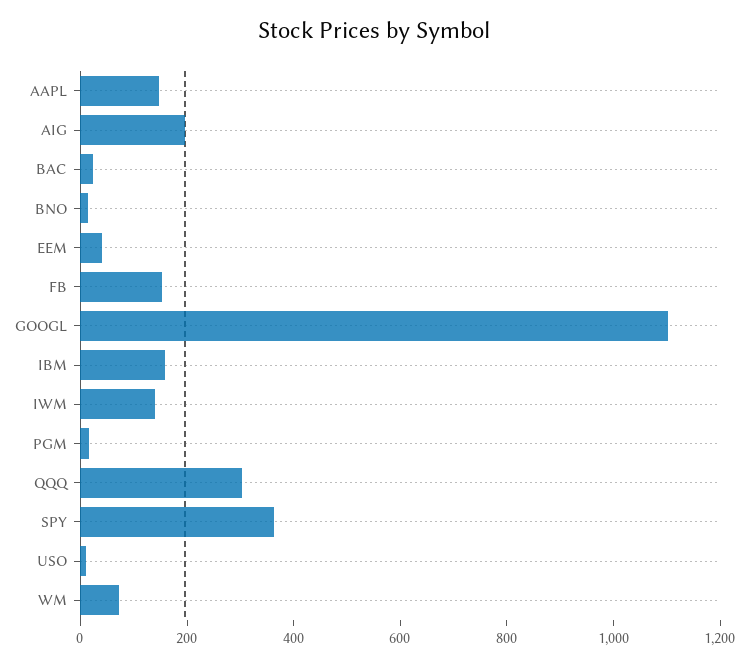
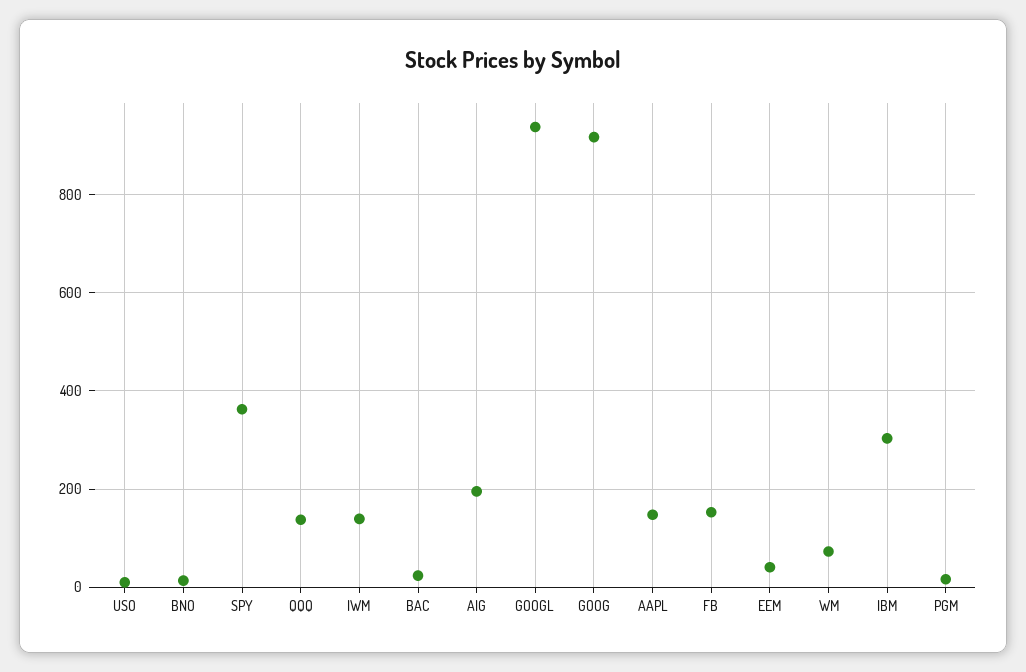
  {
    "AAPL": 140,
    "AIG": 200,
    "BAC": 20,
    "BNO": 20,
    "EEM": 40,
    "FB": 160,
-   "GOOGL": 1100,
+   "GOOGL": 940,
-   "IBM": 150,
+   "IBM": 300,
    "IWM": 140,
    "PGM": 20,
-   "QQQ": 300,
+   "QQQ": 140,
    "SPY": 360,
    "USO": 0,
-   "WM": 80
+   "WM": 80,
+   "GOOG": 920
  }

